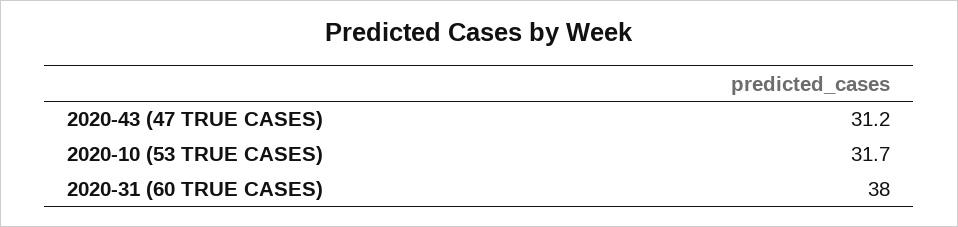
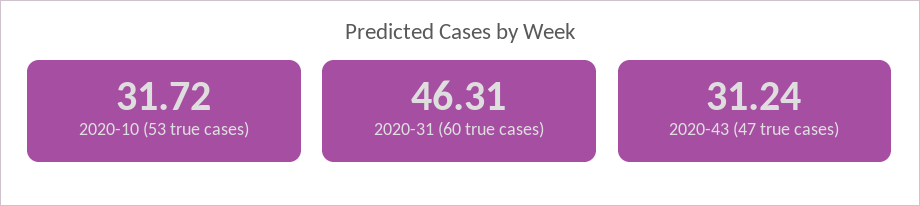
  {
    "2020-43 (47 TRUE CASES)": 31.24,
    "2020-10 (53 TRUE CASES)": 31.72,
-   "2020-31 (60 TRUE CASES)": 38
+   "2020-31 (60 TRUE CASES)": 46.31
  }

